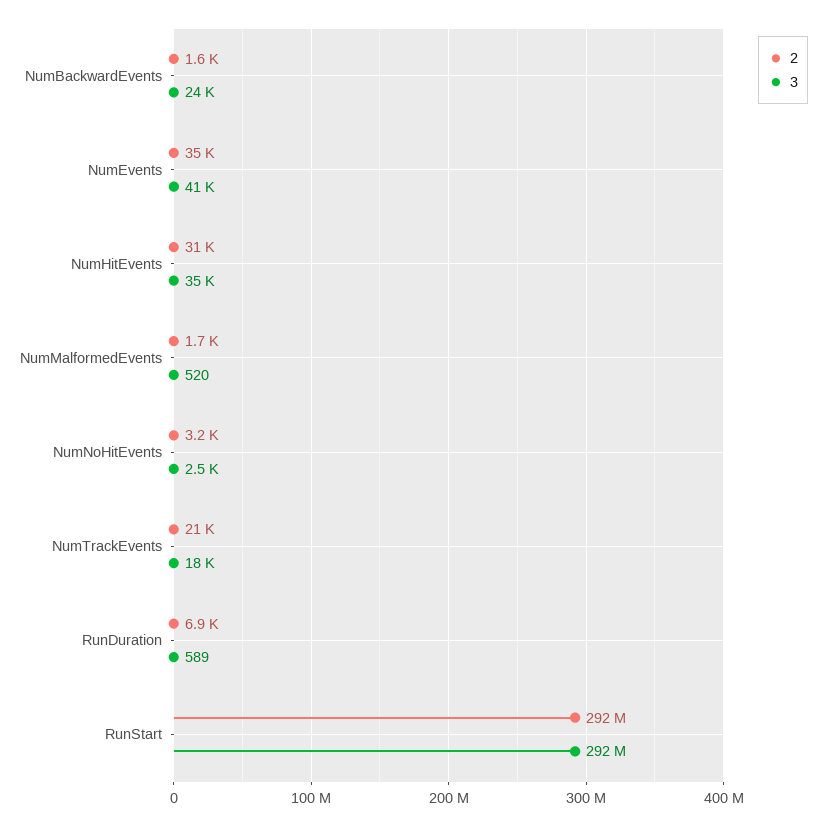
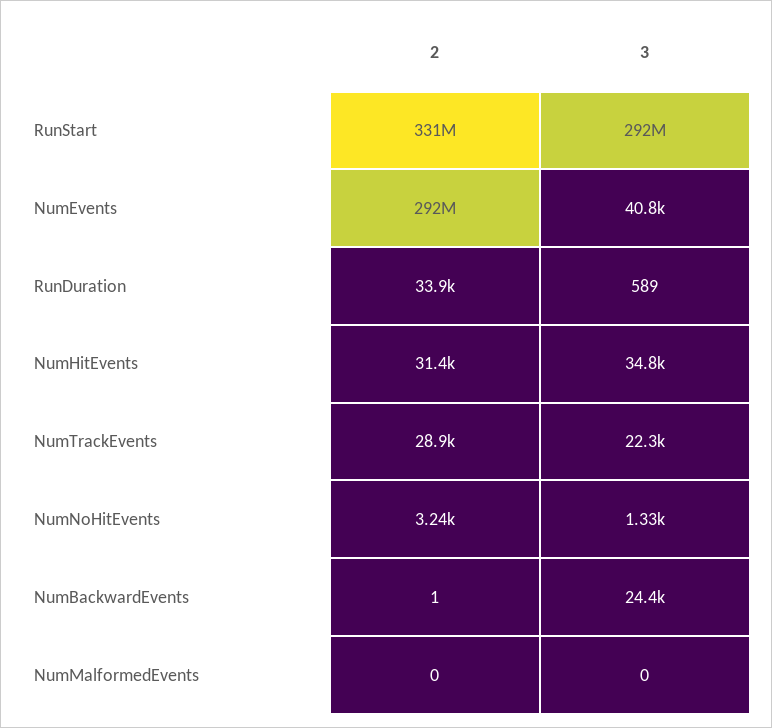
  {
    "2": {
-     "NumBackwardEvents": 1600,
+     "NumBackwardEvents": 1,
-     "NumEvents": 35000,
+     "NumEvents": 292000000,
      "NumHitEvents": 31400,
-     "NumMalformedEvents": 1700,
+     "NumMalformedEvents": 0,
      "NumNoHitEvents": 3240,
-     "NumTrackEvents": 21000,
+     "NumTrackEvents": 28900,
-     "RunDuration": 6900,
+     "RunDuration": 33900,
-     "RunStart": 292000000
+     "RunStart": 331000000
    },
    "3": {
      "NumBackwardEvents": 24400,
      "NumEvents": 40800,
      "NumHitEvents": 34800,
-     "NumMalformedEvents": 520,
+     "NumMalformedEvents": 0,
-     "NumNoHitEvents": 2500,
+     "NumNoHitEvents": 1330,
-     "NumTrackEvents": 18000,
+     "NumTrackEvents": 22300,
      "RunDuration": 589,
      "RunStart": 292000000
    }
  }

